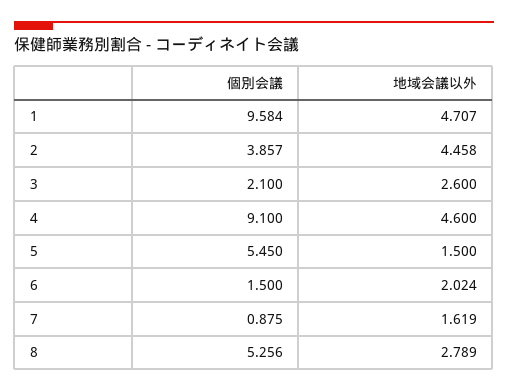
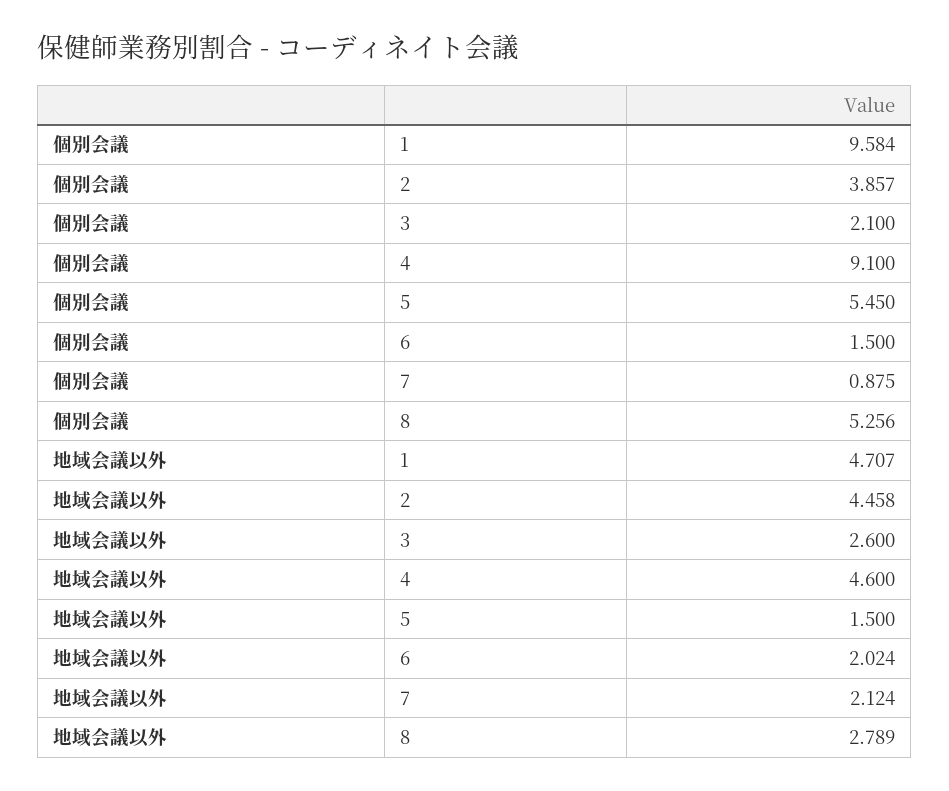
  {
    "個別会議": {
      "1": 9.584,
      "2": 3.857,
      "3": 2.1,
      "4": 9.1,
      "5": 5.45,
      "6": 1.5,
      "7": 0.875,
      "8": 5.256
    },
    "地域会議以外": {
      "1": 4.707,
      "2": 4.458,
      "3": 2.6,
      "4": 4.6,
      "5": 1.5,
      "6": 2.024,
-     "7": 1.619,
+     "7": 2.124,
      "8": 2.789
    }
  }

